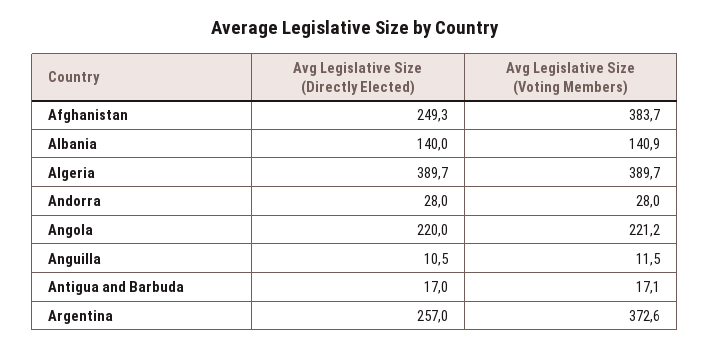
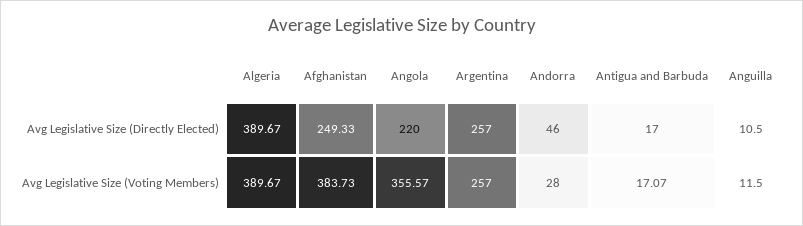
  {
    "Avg Legislative Size (Directly Elected)": {
      "Afghanistan": 249.33,
-     "Albania": 140,
      "Algeria": 389.67,
-     "Andorra": 28,
+     "Andorra": 46,
      "Angola": 220,
      "Anguilla": 10.5,
      "Antigua and Barbuda": 17,
      "Argentina": 257
    },
    "Avg Legislative Size (Voting Members)": {
      "Afghanistan": 383.73,
-     "Albania": 140.9,
      "Algeria": 389.67,
      "Andorra": 28,
-     "Angola": 221.2,
+     "Angola": 355.57,
      "Anguilla": 11.5,
      "Antigua and Barbuda": 17.07,
-     "Argentina": 372.6
+     "Argentina": 257
    }
  }

